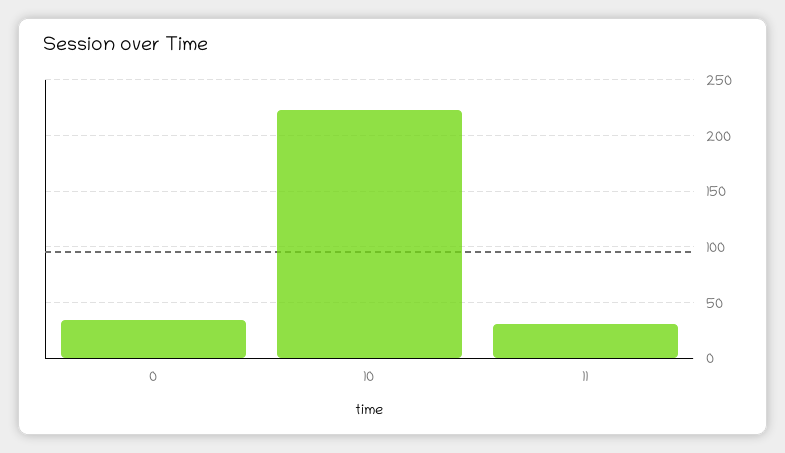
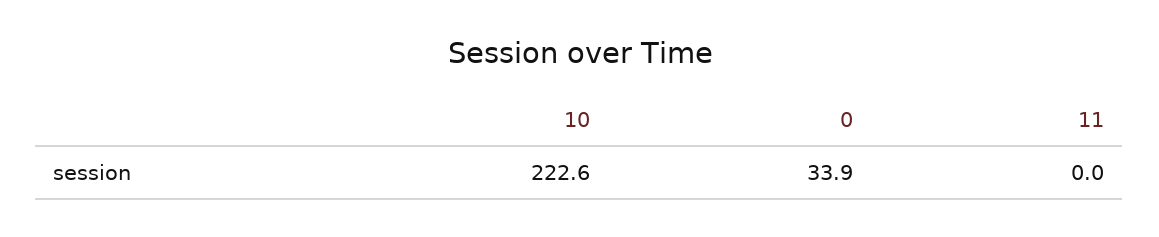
  {
    "0": 33.9,
    "10": 222.6,
-   "11": 30
+   "11": 0
  }

